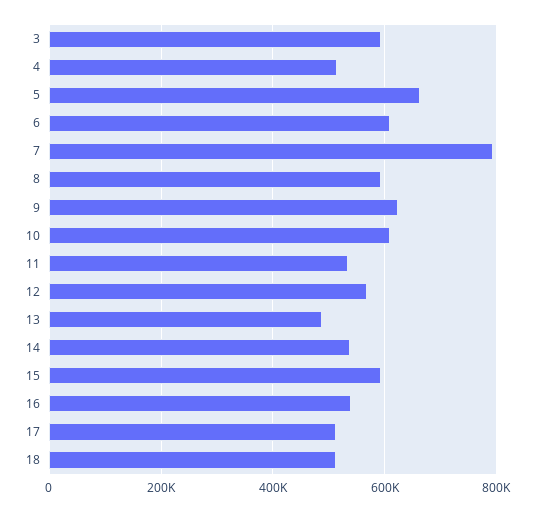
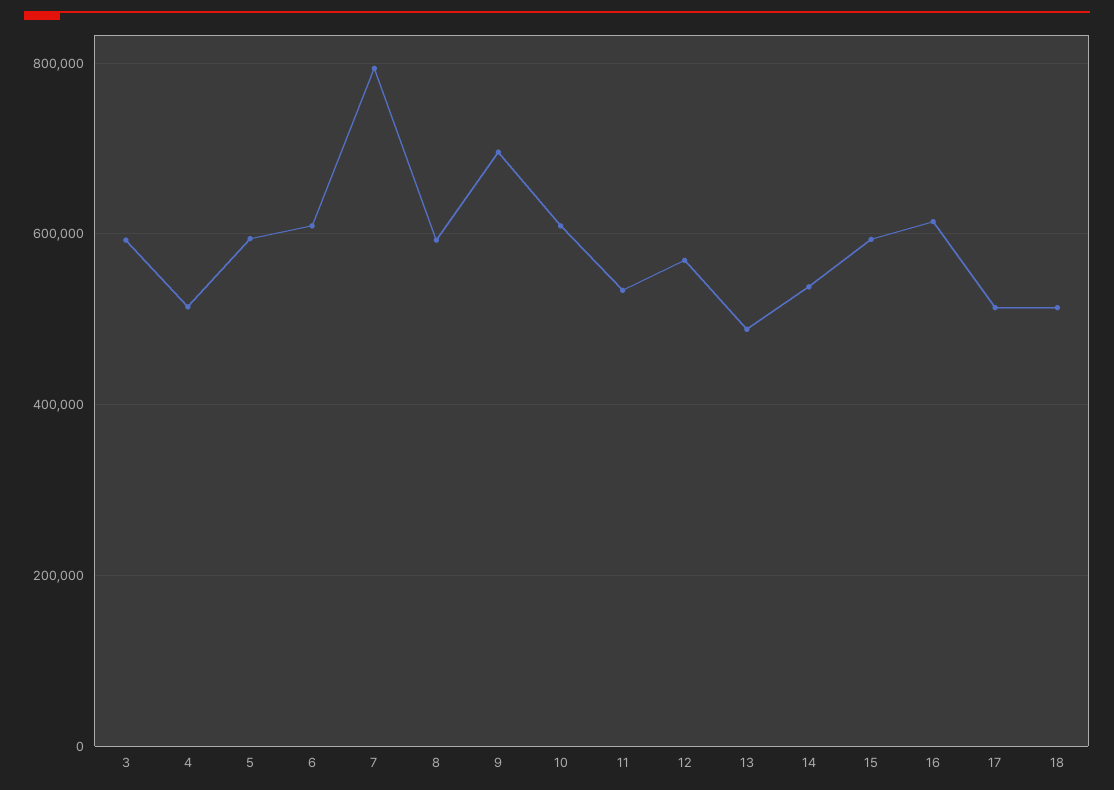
  {
    "3": 600000,
    "4": 520000,
-   "5": 660000,
+   "5": 600000,
    "6": 600000,
    "7": 800000,
    "8": 600000,
-   "9": 620000,
+   "9": 700000,
    "10": 600000,
    "11": 540000,
    "12": 560000,
    "13": 480000,
    "14": 540000,
    "15": 600000,
-   "16": 540000,
+   "16": 620000,
    "17": 520000,
    "18": 520000
  }

